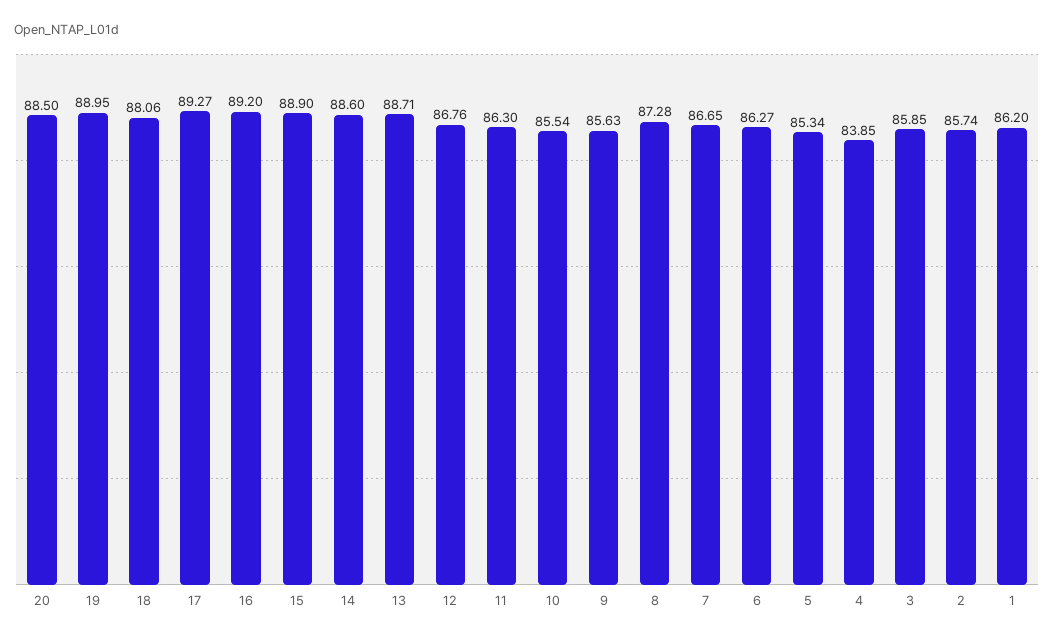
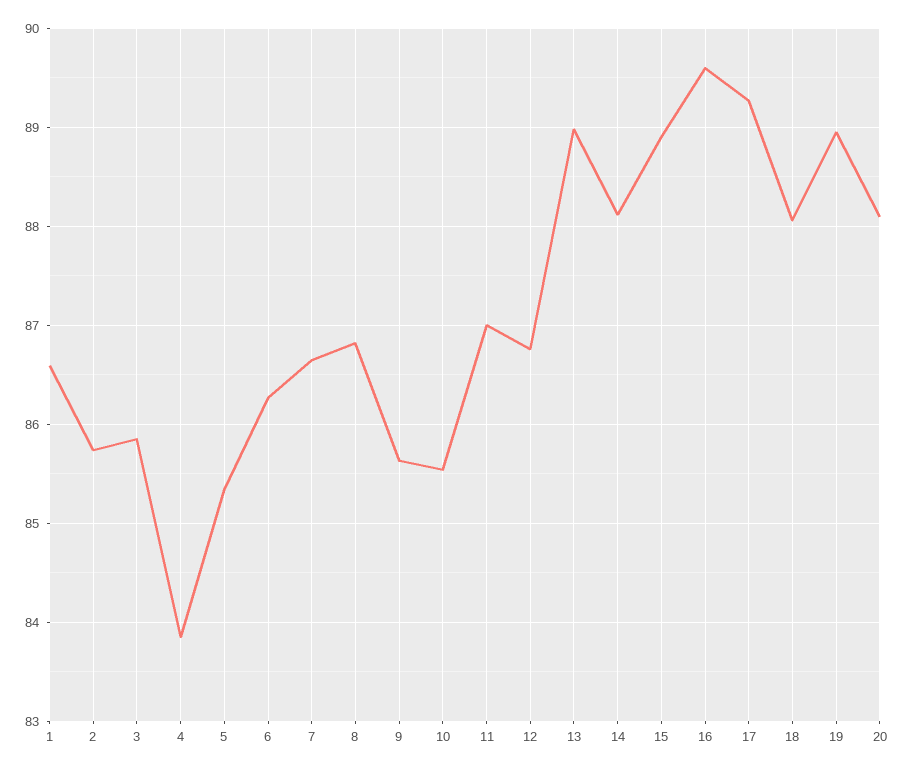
  {
-   "20": 88.5,
+   "20": 88.1,
    "19": 88.95,
    "18": 88.06,
    "17": 89.27,
-   "16": 89.2,
+   "16": 89.6,
    "15": 88.9,
-   "14": 88.6,
+   "14": 88.1,
-   "13": 88.71,
+   "13": 89,
    "12": 86.76,
-   "11": 86.3,
+   "11": 87,
    "10": 85.54,
    "9": 85.63,
-   "8": 87.28,
+   "8": 86.8,
    "7": 86.65,
    "6": 86.27,
    "5": 85.34,
    "4": 83.85,
    "3": 85.85,
    "2": 85.74,
-   "1": 86.2
+   "1": 86.6
  }

